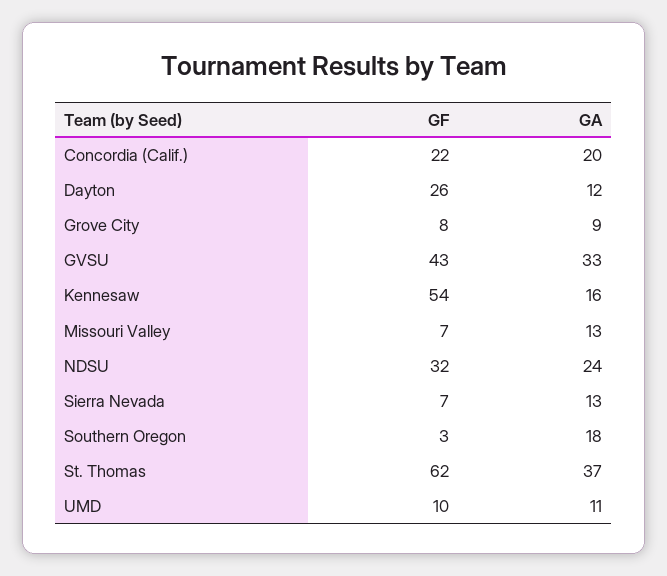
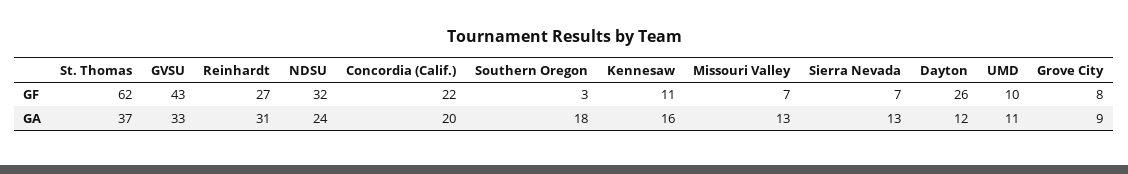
  {
    "GF": {
      "Concordia (Calif.)": 22,
      "Dayton": 26,
      "Grove City": 8,
      "GVSU": 43,
-     "Kennesaw": 54,
+     "Kennesaw": 11,
      "Missouri Valley": 7,
      "NDSU": 32,
      "Sierra Nevada": 7,
      "Southern Oregon": 3,
      "St. Thomas": 62,
-     "UMD": 10
+     "UMD": 10,
+     "Reinhardt": 27
    },
    "GA": {
      "Concordia (Calif.)": 20,
      "Dayton": 12,
      "Grove City": 9,
      "GVSU": 33,
      "Kennesaw": 16,
      "Missouri Valley": 13,
      "NDSU": 24,
      "Sierra Nevada": 13,
      "Southern Oregon": 18,
      "St. Thomas": 37,
-     "UMD": 11
+     "UMD": 11,
+     "Reinhardt": 31
    }
  }

